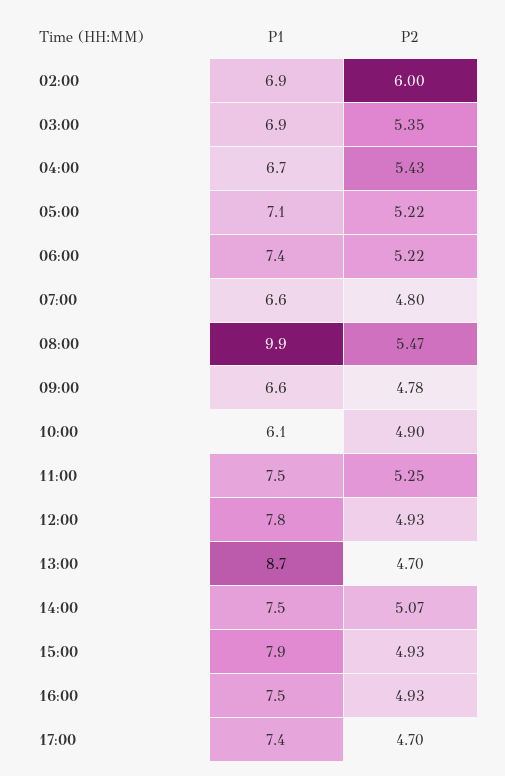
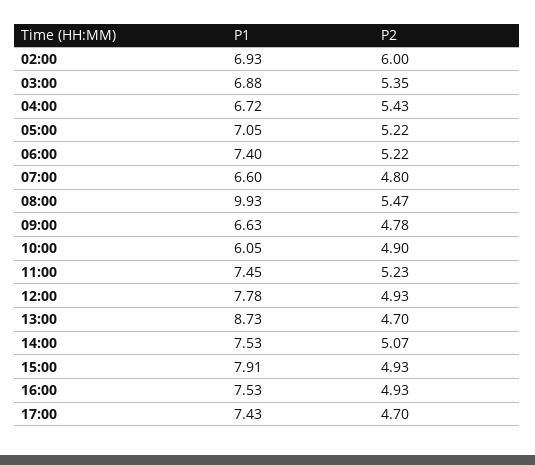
  {
    "P1": {
      "02:00": 6.93,
      "03:00": 6.88,
      "04:00": 6.72,
      "05:00": 7.05,
      "06:00": 7.4,
      "07:00": 6.6,
      "08:00": 9.93,
      "09:00": 6.63,
      "10:00": 6.05,
      "11:00": 7.45,
      "12:00": 7.78,
      "13:00": 8.73,
      "14:00": 7.53,
      "15:00": 7.91,
      "16:00": 7.53,
      "17:00": 7.43
    },
    "P2": {
      "02:00": 6,
      "03:00": 5.35,
      "04:00": 5.43,
      "05:00": 5.22,
      "06:00": 5.22,
      "07:00": 4.8,
      "08:00": 5.47,
      "09:00": 4.78,
      "10:00": 4.9,
-     "11:00": 5.25,
+     "11:00": 5.23,
      "12:00": 4.93,
      "13:00": 4.7,
      "14:00": 5.07,
      "15:00": 4.93,
      "16:00": 4.93,
      "17:00": 4.7
    }
  }

